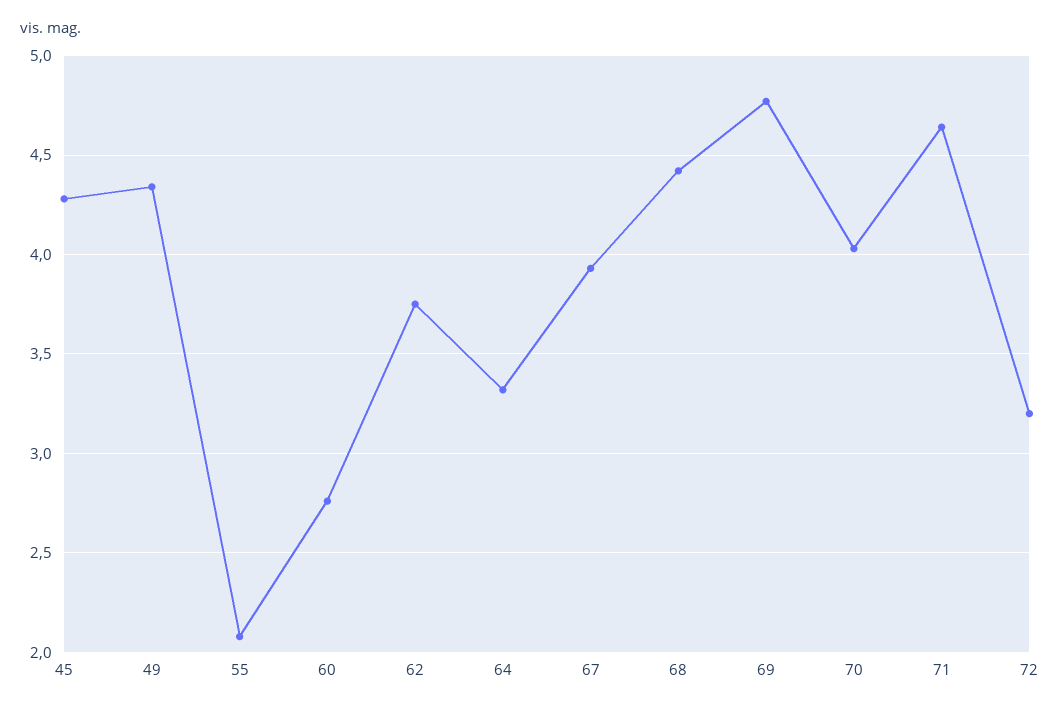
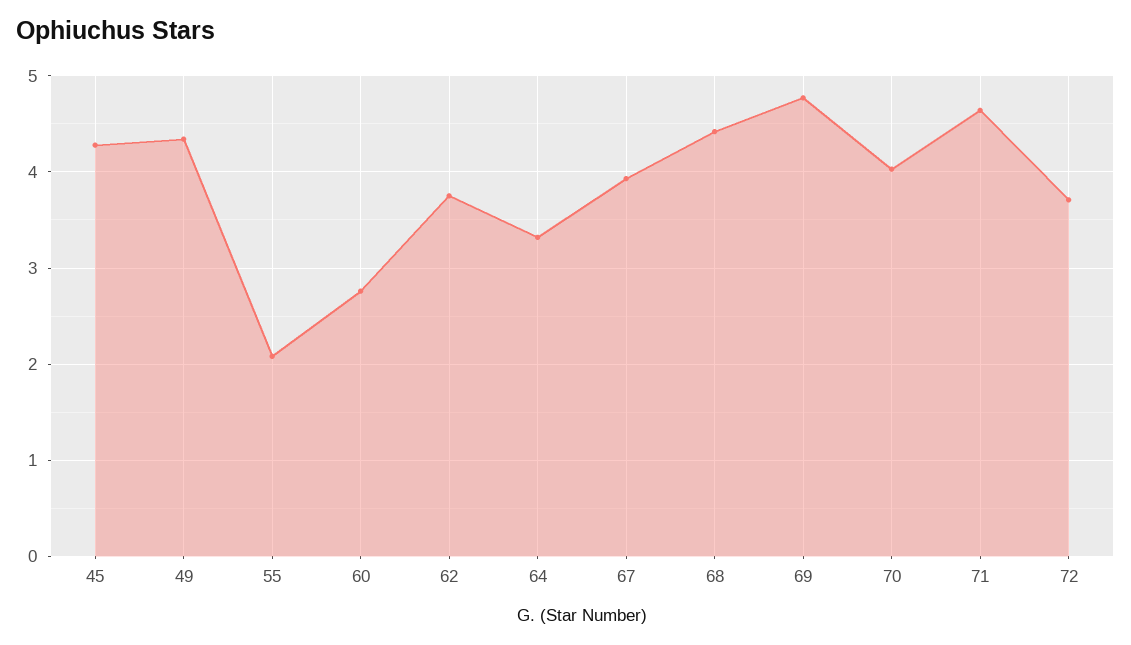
  {
    "45": 4.3,
    "49": 4.35,
    "55": 2.1,
    "60": 2.75,
    "62": 3.75,
    "64": 3.3,
    "67": 3.95,
    "68": 4.4,
    "69": 4.75,
    "70": 4.05,
    "71": 4.65,
-   "72": 3.2
+   "72": 3.7
  }

